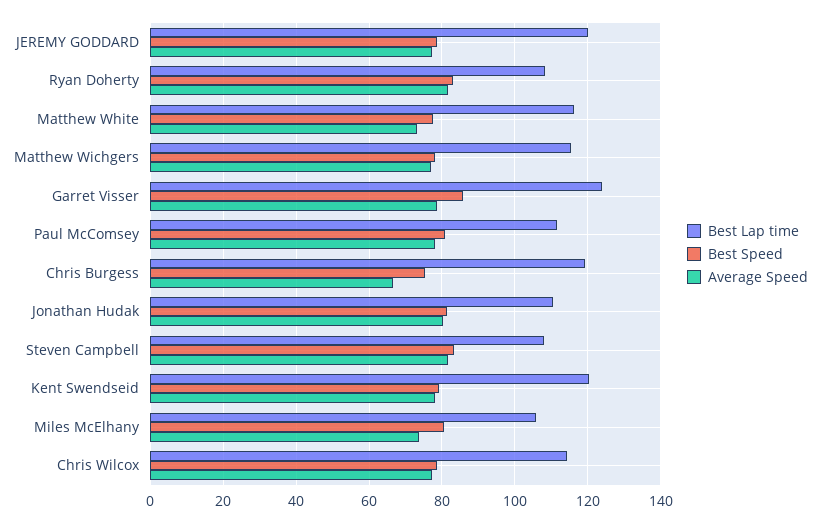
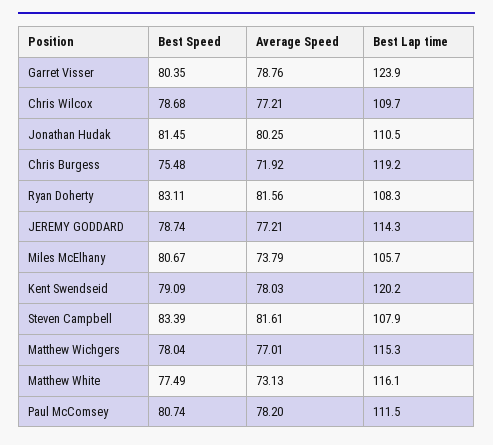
  {
    "Best Lap time": {
-     "JEREMY GODDARD": 120,
+     "JEREMY GODDARD": 114.3,
      "Ryan Doherty": 108.3,
      "Matthew White": 116.1,
      "Matthew Wichgers": 115.3,
      "Garret Visser": 123.9,
      "Paul McComsey": 111.5,
      "Chris Burgess": 119.2,
      "Jonathan Hudak": 110.5,
      "Steven Campbell": 107.9,
      "Kent Swendseid": 120.2,
      "Miles McElhany": 105.7,
-     "Chris Wilcox": 114
+     "Chris Wilcox": 109.7
    },
    "Best Speed": {
      "JEREMY GODDARD": 78.74,
      "Ryan Doherty": 83.11,
      "Matthew White": 77.49,
      "Matthew Wichgers": 78.04,
-     "Garret Visser": 86,
+     "Garret Visser": 80.35,
      "Paul McComsey": 80.74,
      "Chris Burgess": 75.48,
      "Jonathan Hudak": 81.45,
      "Steven Campbell": 83.39,
      "Kent Swendseid": 79.09,
      "Miles McElhany": 80.67,
      "Chris Wilcox": 78.68
    },
    "Average Speed": {
      "JEREMY GODDARD": 77.21,
      "Ryan Doherty": 81.56,
      "Matthew White": 73.13,
      "Matthew Wichgers": 77.01,
      "Garret Visser": 78.76,
      "Paul McComsey": 78.2,
-     "Chris Burgess": 66,
+     "Chris Burgess": 71.92,
      "Jonathan Hudak": 80.25,
      "Steven Campbell": 81.61,
      "Kent Swendseid": 78.03,
      "Miles McElhany": 73.79,
      "Chris Wilcox": 77.21
    }
  }

